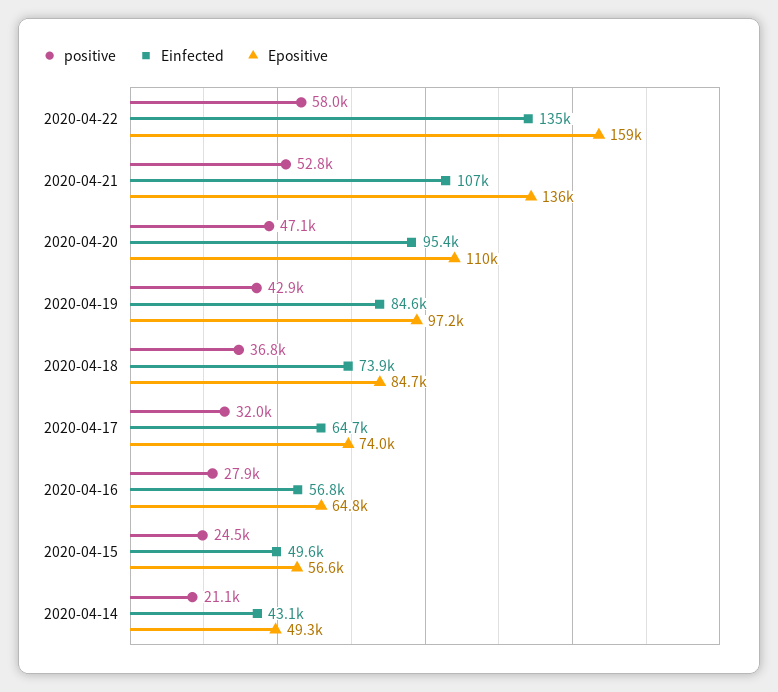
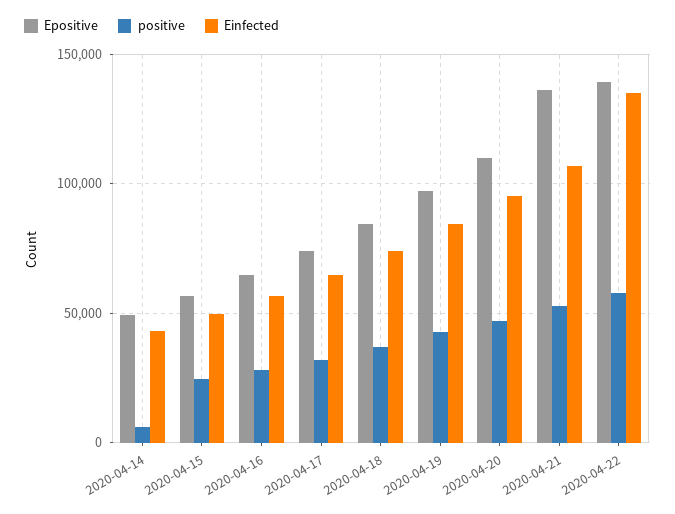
  {
    "positive": {
      "2020-04-22": 58000,
      "2020-04-21": 52800,
      "2020-04-20": 47100,
      "2020-04-19": 42900,
      "2020-04-18": 36800,
      "2020-04-17": 32000,
      "2020-04-16": 27900,
      "2020-04-15": 24500,
-     "2020-04-14": 21100
+     "2020-04-14": 5000
    },
    "Einfected": {
      "2020-04-22": 135000,
      "2020-04-21": 107000,
      "2020-04-20": 95400,
      "2020-04-19": 84600,
      "2020-04-18": 73900,
      "2020-04-17": 64700,
      "2020-04-16": 56800,
      "2020-04-15": 49600,
      "2020-04-14": 43100
    },
    "Epositive": {
-     "2020-04-22": 159000,
+     "2020-04-22": 140000,
      "2020-04-21": 136000,
      "2020-04-20": 110000,
      "2020-04-19": 97200,
      "2020-04-18": 84700,
      "2020-04-17": 74000,
      "2020-04-16": 64800,
      "2020-04-15": 56600,
      "2020-04-14": 49300
    }
  }

